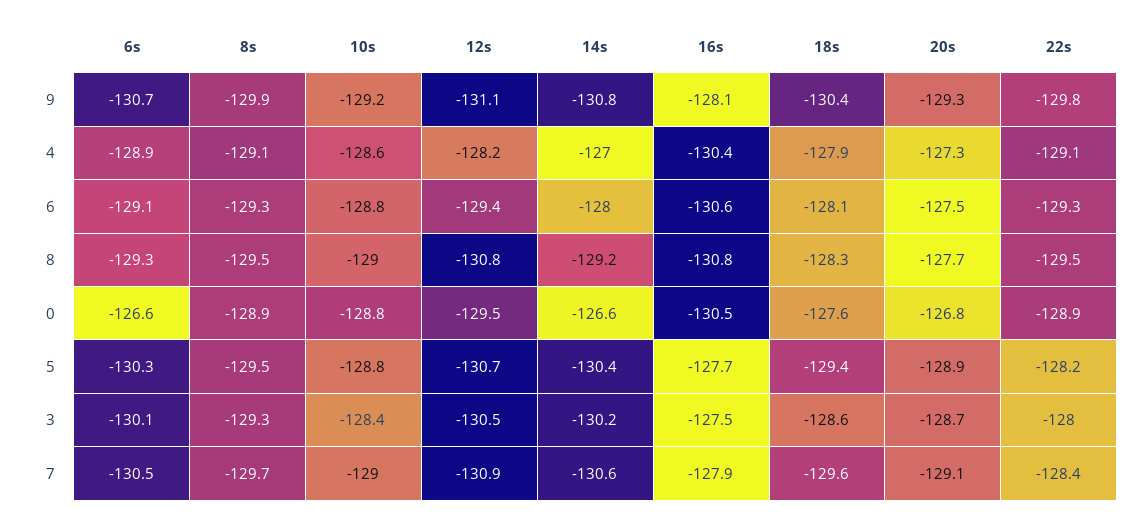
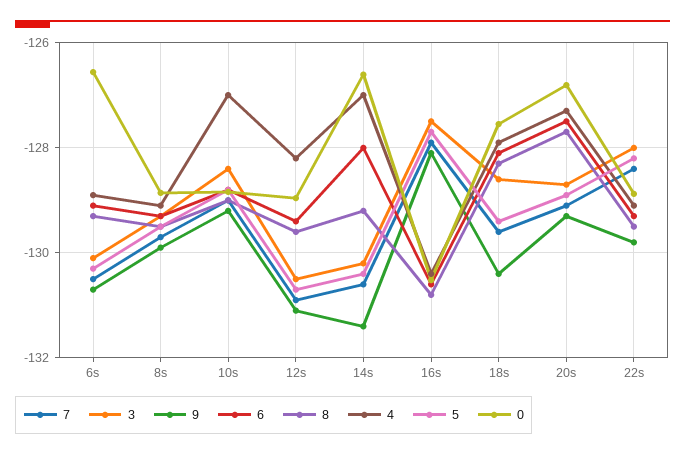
  {
    "9": {
      "6s": -130.7,
      "8s": -129.9,
      "10s": -129.2,
      "12s": -131.1,
-     "14s": -130.8,
+     "14s": -131.4,
      "16s": -128.1,
      "18s": -130.4,
      "20s": -129.3,
      "22s": -129.8
    },
    "4": {
      "6s": -128.9,
      "8s": -129.1,
-     "10s": -128.6,
+     "10s": -127,
      "12s": -128.2,
      "14s": -127,
      "16s": -130.4,
      "18s": -127.9,
      "20s": -127.3,
      "22s": -129.1
    },
    "6": {
      "6s": -129.1,
      "8s": -129.3,
      "10s": -128.8,
      "12s": -129.4,
      "14s": -128,
      "16s": -130.6,
      "18s": -128.1,
      "20s": -127.5,
      "22s": -129.3
    },
    "8": {
      "6s": -129.3,
      "8s": -129.5,
      "10s": -129,
-     "12s": -130.8,
+     "12s": -129.6,
      "14s": -129.2,
      "16s": -130.8,
      "18s": -128.3,
      "20s": -127.7,
      "22s": -129.5
    },
    "0": {
      "6s": -126.6,
      "8s": -128.9,
      "10s": -128.8,
-     "12s": -129.5,
+     "12s": -129,
      "14s": -126.6,
      "16s": -130.5,
      "18s": -127.6,
      "20s": -126.8,
      "22s": -128.9
    },
    "5": {
      "6s": -130.3,
      "8s": -129.5,
      "10s": -128.8,
      "12s": -130.7,
      "14s": -130.4,
      "16s": -127.7,
      "18s": -129.4,
      "20s": -128.9,
      "22s": -128.2
    },
    "3": {
      "6s": -130.1,
      "8s": -129.3,
      "10s": -128.4,
      "12s": -130.5,
      "14s": -130.2,
      "16s": -127.5,
      "18s": -128.6,
      "20s": -128.7,
      "22s": -128
    },
    "7": {
      "6s": -130.5,
      "8s": -129.7,
      "10s": -129,
      "12s": -130.9,
      "14s": -130.6,
      "16s": -127.9,
      "18s": -129.6,
      "20s": -129.1,
      "22s": -128.4
    }
  }

